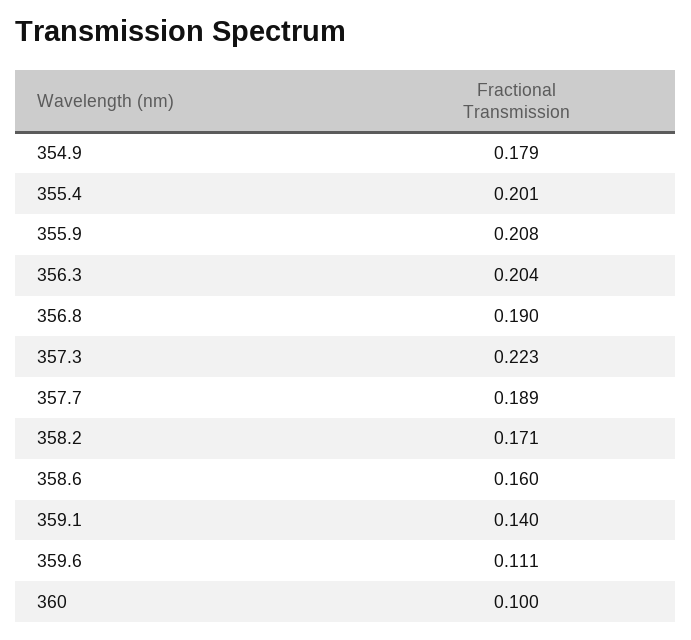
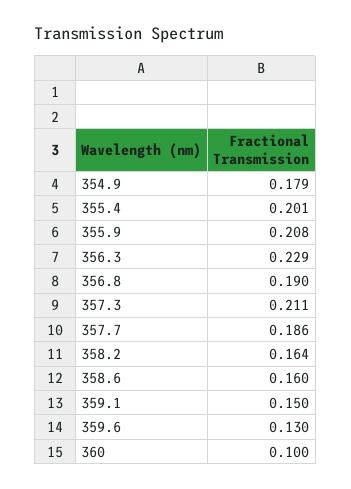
  {
    "354.9": 0.179,
    "355.4": 0.201,
    "355.9": 0.208,
-   "356.3": 0.204,
+   "356.3": 0.229,
    "356.8": 0.19,
-   "357.3": 0.223,
+   "357.3": 0.211,
-   "357.7": 0.189,
+   "357.7": 0.186,
-   "358.2": 0.171,
+   "358.2": 0.164,
    "358.6": 0.16,
-   "359.1": 0.14,
+   "359.1": 0.15,
-   "359.6": 0.111,
+   "359.6": 0.13,
    "360": 0.1
  }

